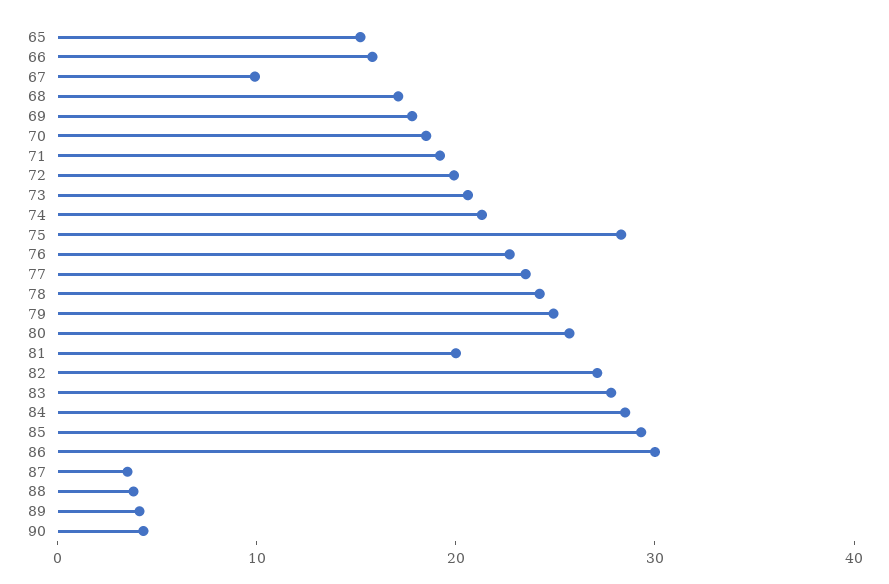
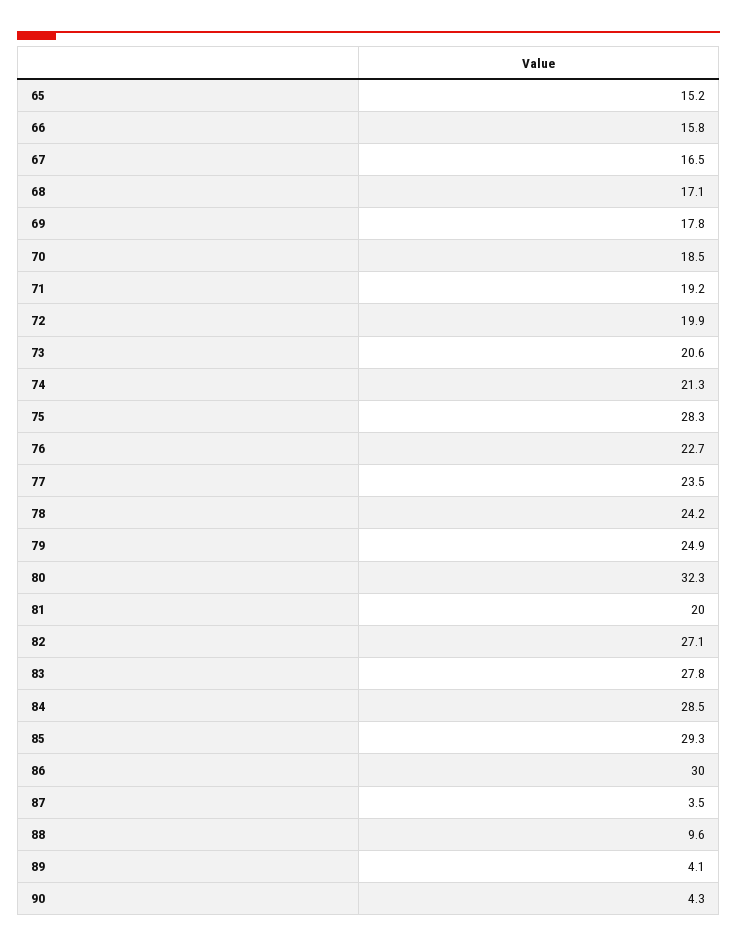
  {
    "65": 15.2,
    "66": 15.8,
-   "67": 10,
+   "67": 16.5,
    "68": 17.1,
    "69": 17.8,
    "70": 18.5,
    "71": 19.2,
    "72": 19.9,
    "73": 20.6,
    "74": 21.3,
    "75": 28.3,
    "76": 22.7,
    "77": 23.5,
    "78": 24.2,
    "79": 24.9,
-   "80": 26,
+   "80": 32.3,
    "81": 20,
    "82": 27.1,
    "83": 27.8,
    "84": 28.5,
    "85": 29.3,
    "86": 30,
    "87": 3.5,
-   "88": 4,
+   "88": 9.6,
    "89": 4.1,
    "90": 4.3
  }

